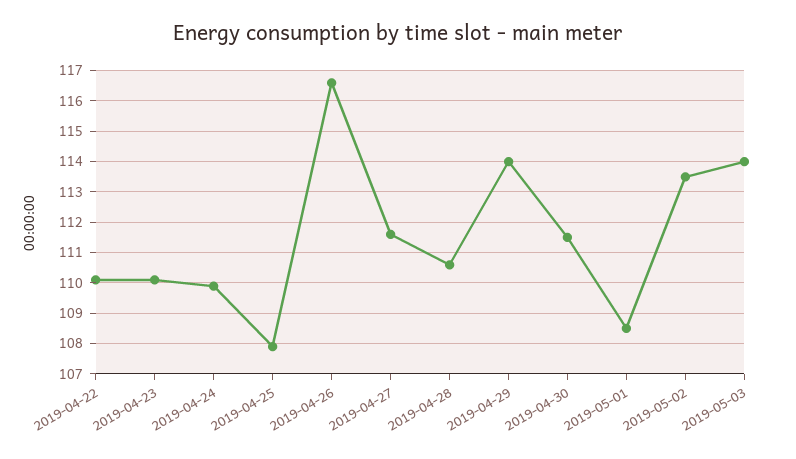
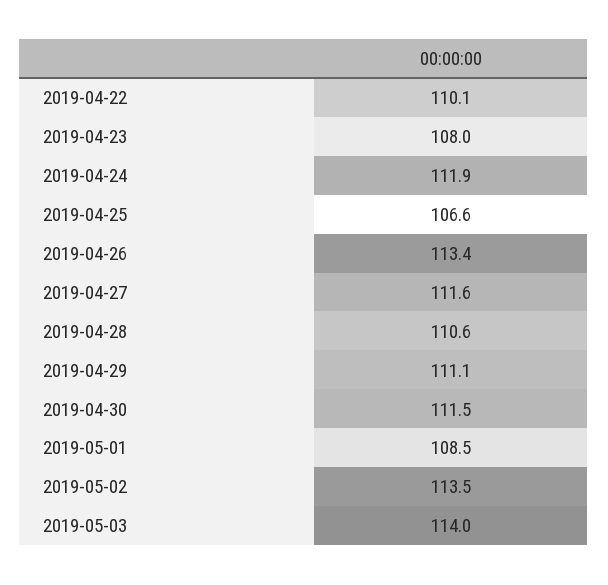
  {
    "2019-04-22": 110.1,
-   "2019-04-23": 110,
+   "2019-04-23": 108,
-   "2019-04-24": 110,
+   "2019-04-24": 111.9,
-   "2019-04-25": 108,
+   "2019-04-25": 106.6,
-   "2019-04-26": 116.5,
+   "2019-04-26": 113.4,
    "2019-04-27": 111.6,
    "2019-04-28": 110.6,
-   "2019-04-29": 114,
+   "2019-04-29": 111.1,
    "2019-04-30": 111.5,
    "2019-05-01": 108.5,
    "2019-05-02": 113.5,
    "2019-05-03": 114
  }

